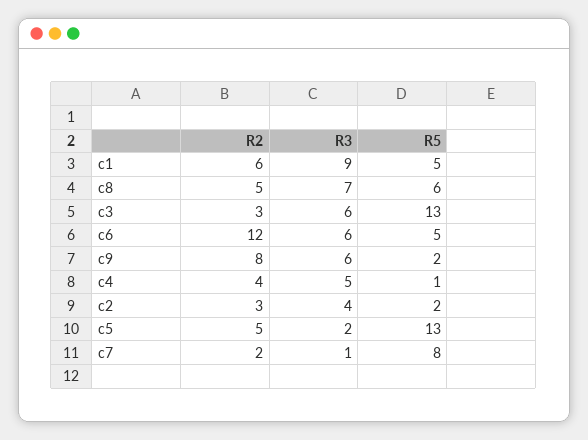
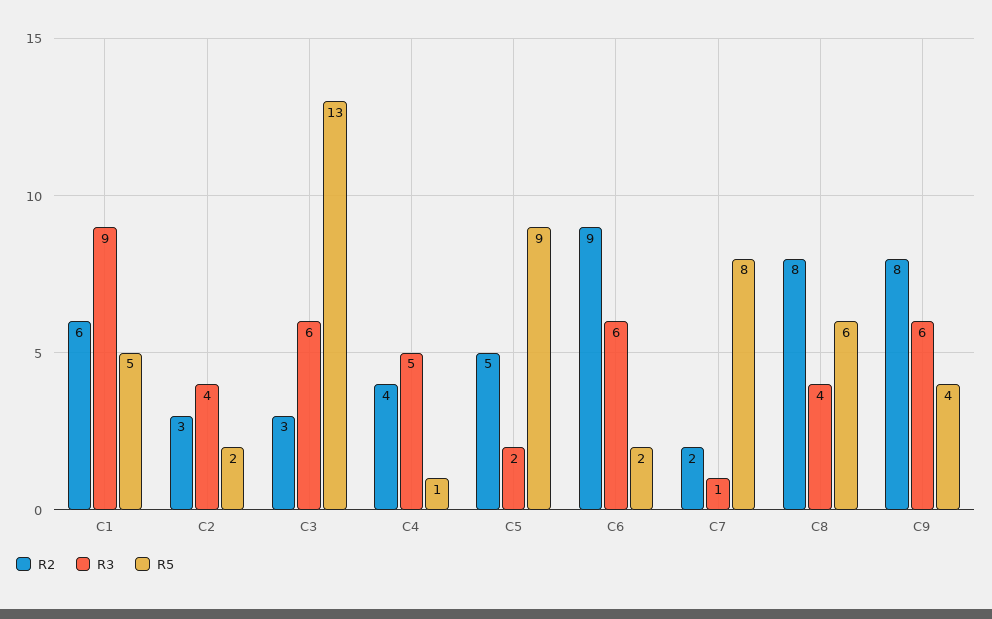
  {
    "R2": {
      "c1": 6,
-     "c8": 5,
+     "c8": 8,
      "c3": 3,
-     "c6": 12,
+     "c6": 9,
      "c9": 8,
      "c4": 4,
      "c2": 3,
      "c5": 5,
      "c7": 2
    },
    "R3": {
      "c1": 9,
-     "c8": 7,
+     "c8": 4,
      "c3": 6,
      "c6": 6,
      "c9": 6,
      "c4": 5,
      "c2": 4,
      "c5": 2,
      "c7": 1
    },
    "R5": {
      "c1": 5,
      "c8": 6,
      "c3": 13,
-     "c6": 5,
+     "c6": 2,
-     "c9": 2,
+     "c9": 4,
      "c4": 1,
      "c2": 2,
-     "c5": 13,
+     "c5": 9,
      "c7": 8
    }
  }

